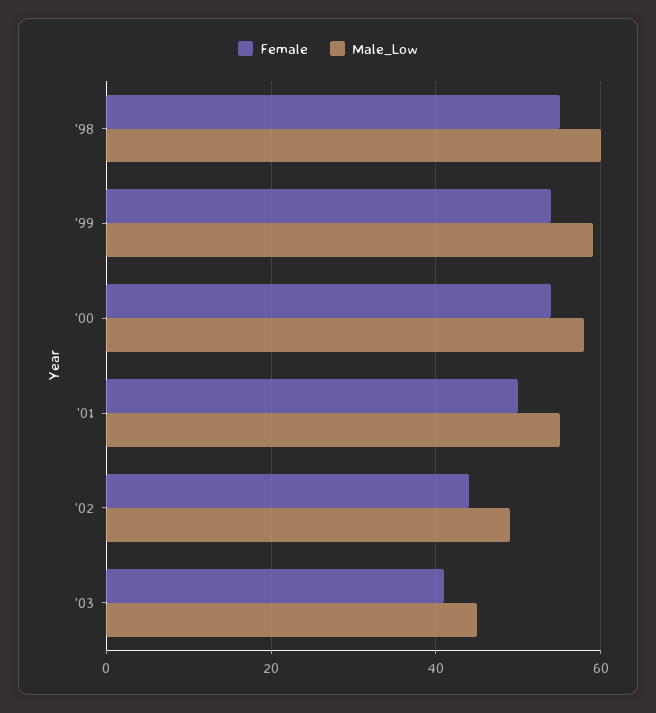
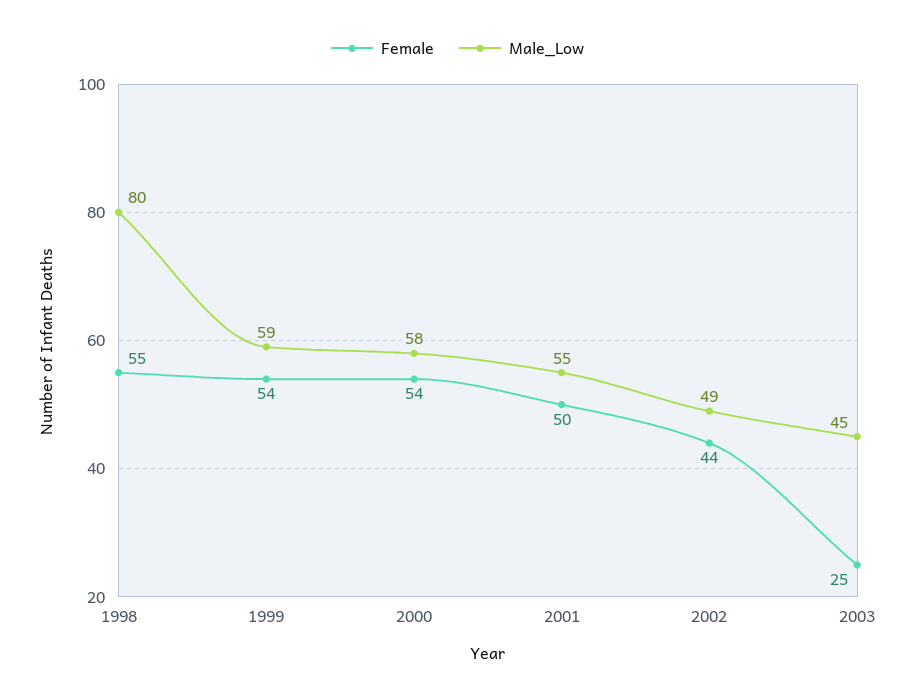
  {
    "Female": {
      "'98": 55,
      "'99": 54,
      "'00": 54,
      "'01": 50,
      "'02": 44,
-     "'03": 40
+     "'03": 25
    },
    "Male_Low": {
-     "'98": 60,
+     "'98": 80,
      "'99": 59,
      "'00": 58,
      "'01": 55,
      "'02": 49,
      "'03": 45
    }
  }

